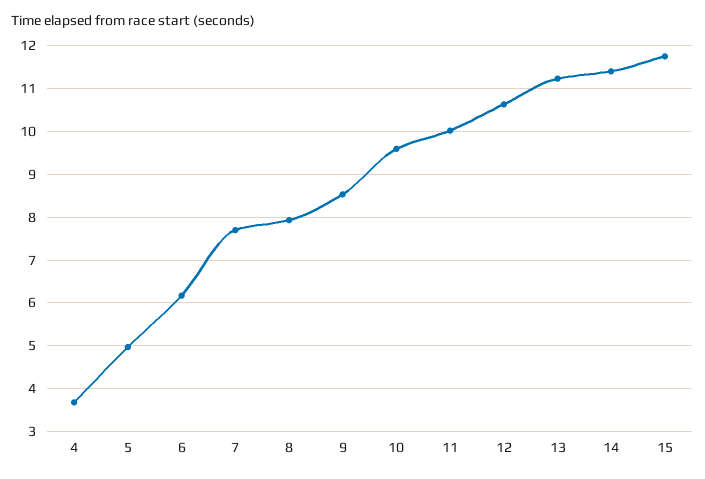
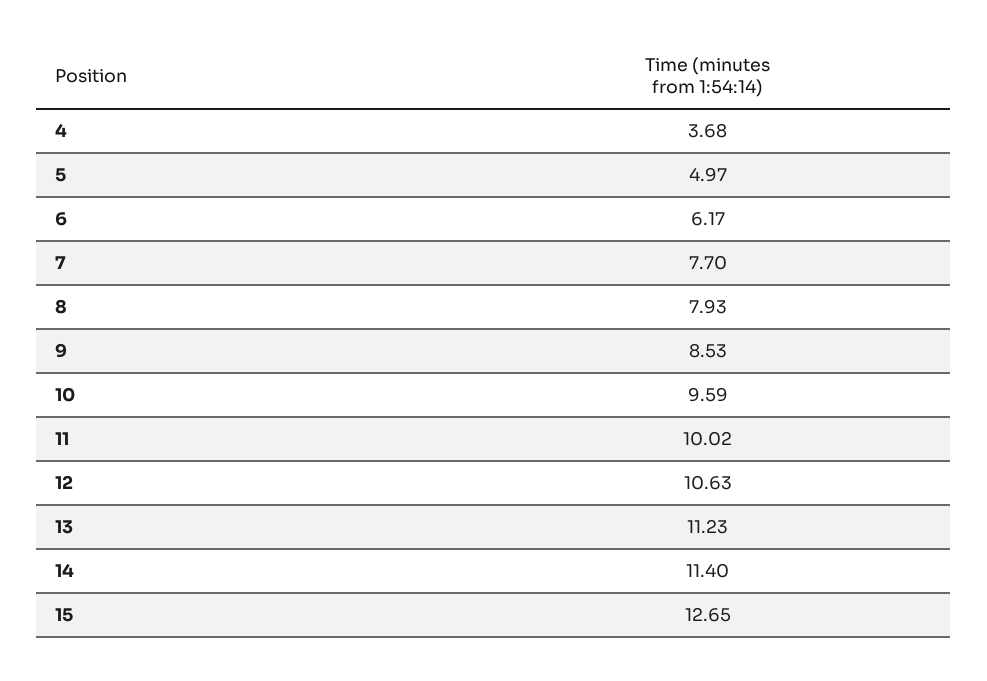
  {
    "4": 3.68,
    "5": 4.97,
    "6": 6.17,
    "7": 7.7,
    "8": 7.93,
    "9": 8.53,
    "10": 9.59,
    "11": 10.02,
    "12": 10.63,
    "13": 11.23,
    "14": 11.4,
-   "15": 11.8
+   "15": 12.65
  }

